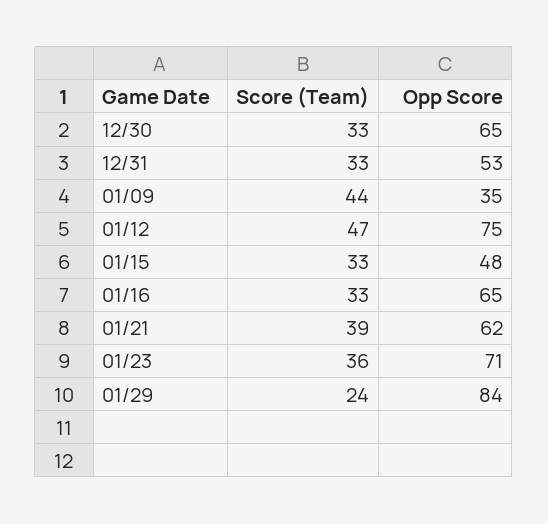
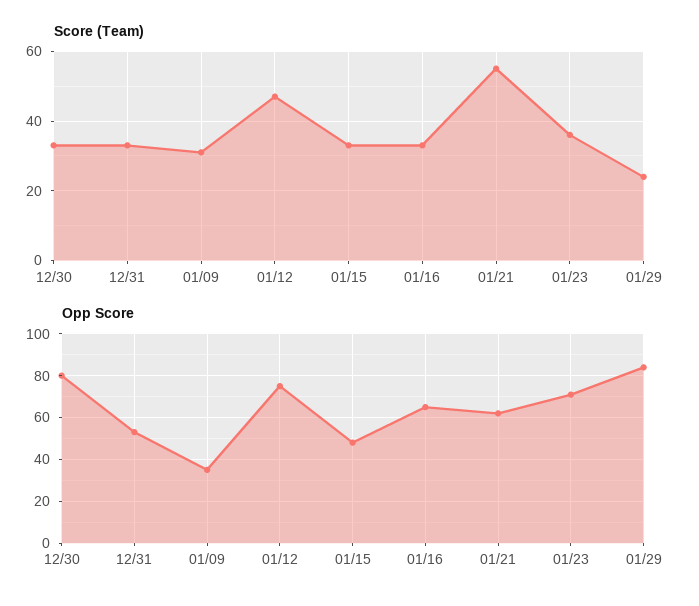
  {
    "Score (Team)": {
      "12/30": 33,
      "12/31": 33,
-     "01/09": 44,
+     "01/09": 30,
      "01/12": 47,
      "01/15": 33,
      "01/16": 33,
-     "01/21": 39,
+     "01/21": 55,
      "01/23": 36,
      "01/29": 24
    },
    "Opp Score": {
-     "12/30": 65,
+     "12/30": 80,
      "12/31": 53,
      "01/09": 35,
      "01/12": 75,
      "01/15": 48,
      "01/16": 65,
      "01/21": 62,
      "01/23": 71,
      "01/29": 84
    }
  }

